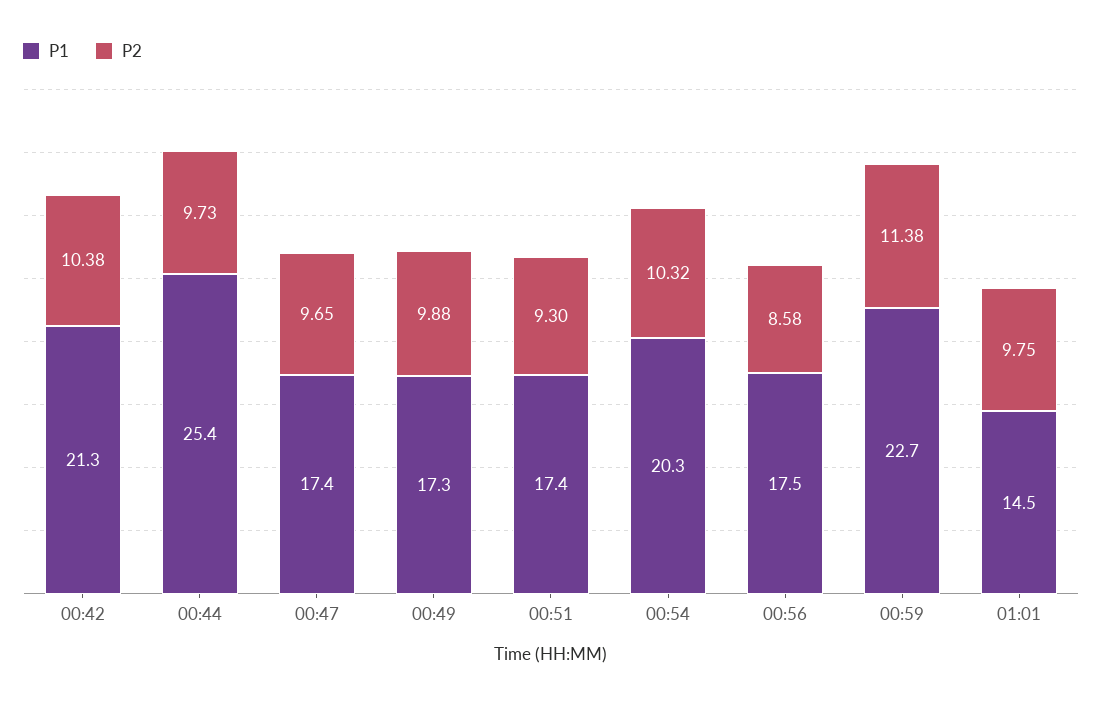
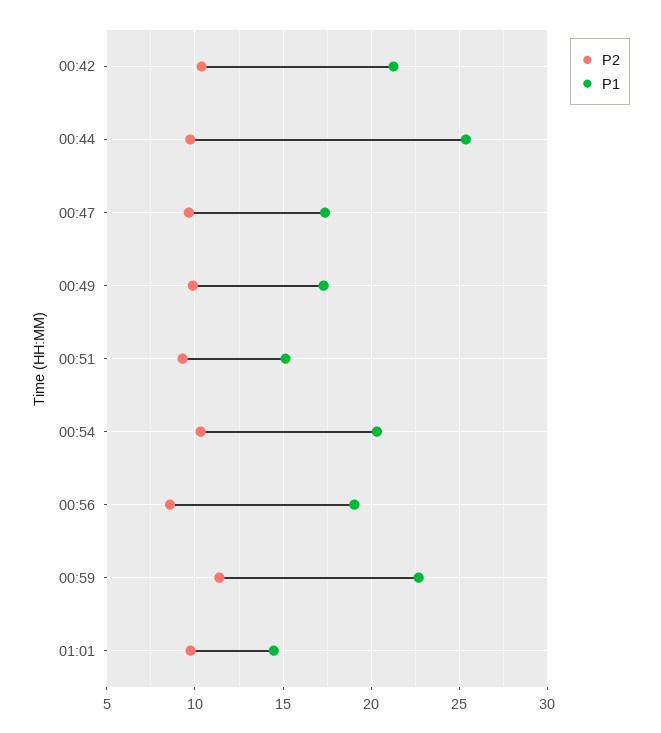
  {
    "P1": {
      "00:42": 21.3,
      "00:44": 25.4,
      "00:47": 17.4,
      "00:49": 17.3,
-     "00:51": 17.4,
+     "00:51": 15,
      "00:54": 20.3,
-     "00:56": 17.5,
+     "00:56": 19,
      "00:59": 22.7,
      "01:01": 14.5
    },
    "P2": {
      "00:42": 10.38,
      "00:44": 9.73,
      "00:47": 9.65,
      "00:49": 9.88,
      "00:51": 9.3,
      "00:54": 10.32,
      "00:56": 8.58,
      "00:59": 11.38,
      "01:01": 9.75
    }
  }

